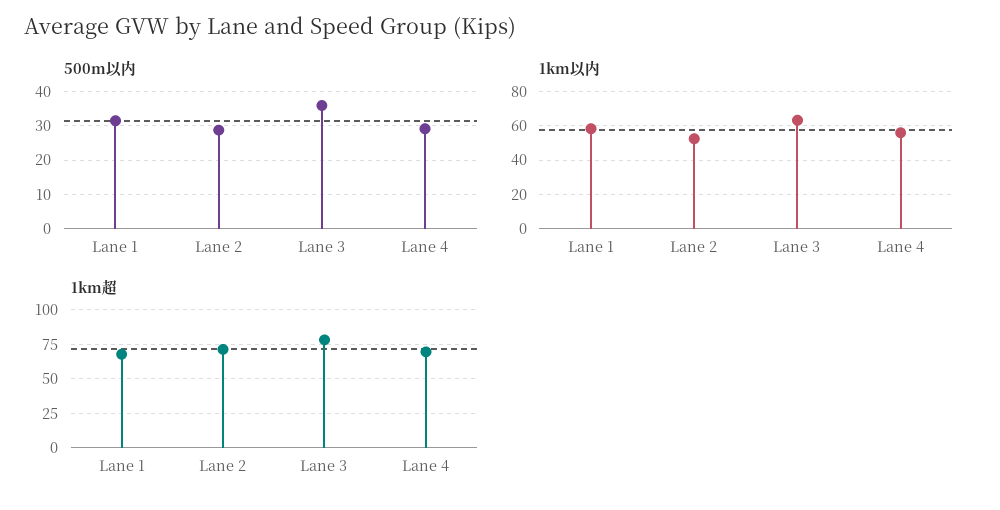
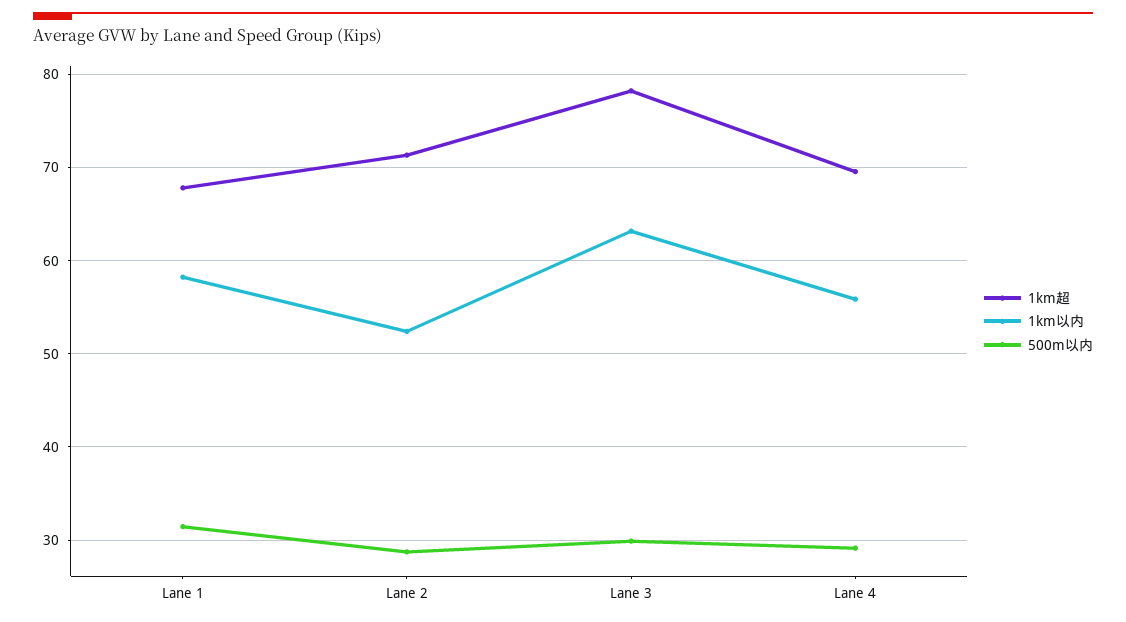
  {
    "500m以内": {
      "Lane 1": 31,
      "Lane 2": 29,
-     "Lane 3": 36,
+     "Lane 3": 30,
      "Lane 4": 29
    },
    "1km以内": {
      "Lane 1": 58,
      "Lane 2": 52,
      "Lane 3": 63,
      "Lane 4": 56
    },
    "1km超": {
      "Lane 1": 68,
      "Lane 2": 71,
      "Lane 3": 78,
      "Lane 4": 70
    }
  }

